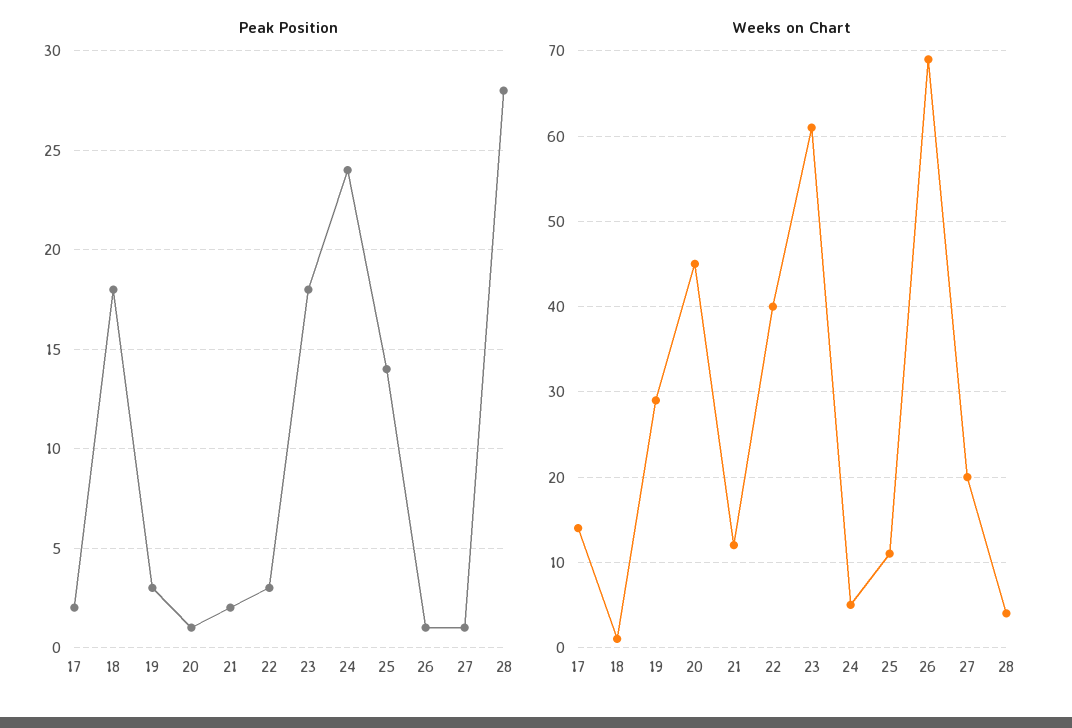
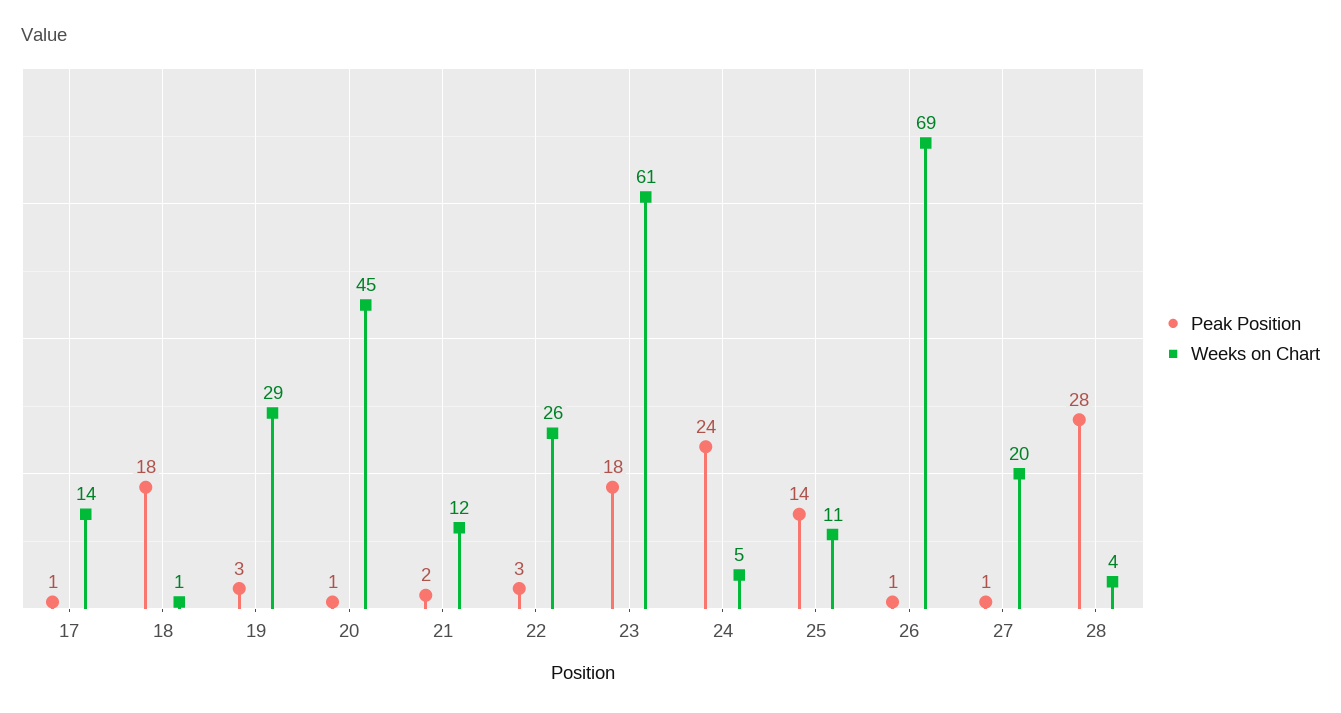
  {
    "Peak Position": {
-     "17": 2,
+     "17": 1,
      "18": 18,
      "19": 3,
      "20": 1,
      "21": 2,
      "22": 3,
      "23": 18,
      "24": 24,
      "25": 14,
      "26": 1,
      "27": 1,
      "28": 28
    },
    "Weeks on Chart": {
      "17": 14,
      "18": 1,
      "19": 29,
      "20": 45,
      "21": 12,
-     "22": 40,
+     "22": 26,
      "23": 61,
      "24": 5,
      "25": 11,
      "26": 69,
      "27": 20,
      "28": 4
    }
  }

